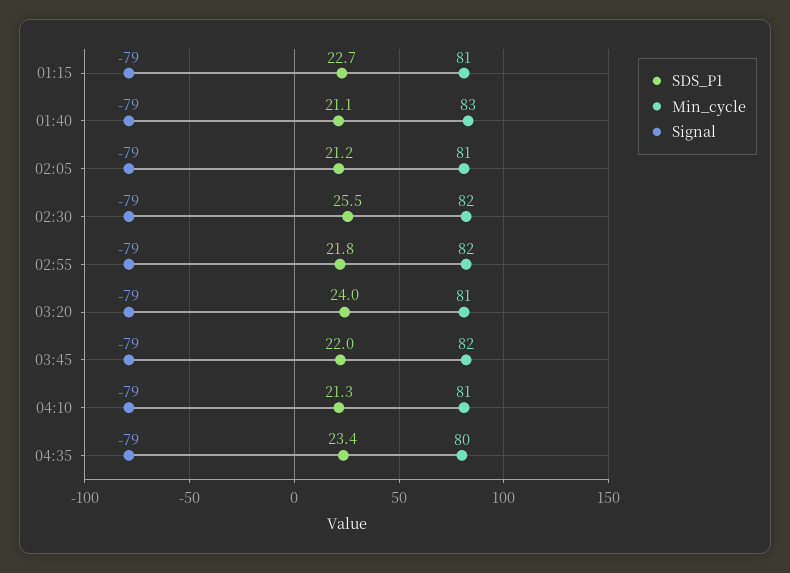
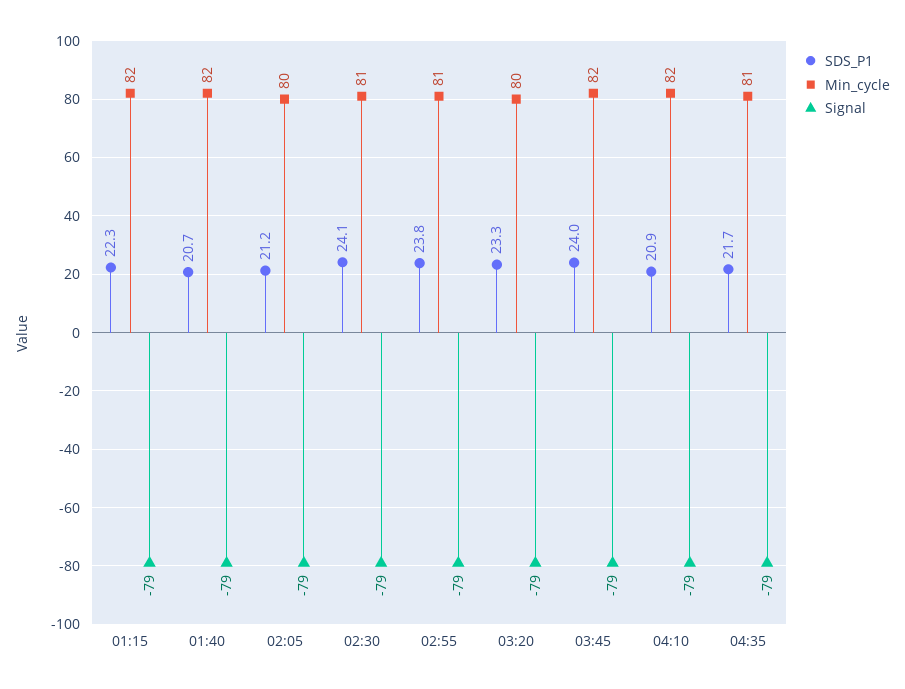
  {
    "SDS_P1": {
-     "01:15": 22.7,
+     "01:15": 22.3,
-     "01:40": 21.1,
+     "01:40": 20.7,
      "02:05": 21.2,
-     "02:30": 25.5,
+     "02:30": 24.1,
-     "02:55": 21.8,
+     "02:55": 23.8,
-     "03:20": 24,
+     "03:20": 23.3,
-     "03:45": 22,
+     "03:45": 24,
-     "04:10": 21.3,
+     "04:10": 20.9,
-     "04:35": 23.4
+     "04:35": 21.7
    },
    "Min_cycle": {
-     "01:15": 81,
+     "01:15": 82,
-     "01:40": 83,
+     "01:40": 82,
-     "02:05": 81,
+     "02:05": 80,
-     "02:30": 82,
+     "02:30": 81,
-     "02:55": 82,
+     "02:55": 81,
-     "03:20": 81,
+     "03:20": 80,
      "03:45": 82,
-     "04:10": 81,
+     "04:10": 82,
-     "04:35": 80
+     "04:35": 81
    },
    "Signal": {
      "01:15": -79,
      "01:40": -79,
      "02:05": -79,
      "02:30": -79,
      "02:55": -79,
      "03:20": -79,
      "03:45": -79,
      "04:10": -79,
      "04:35": -79
    }
  }

